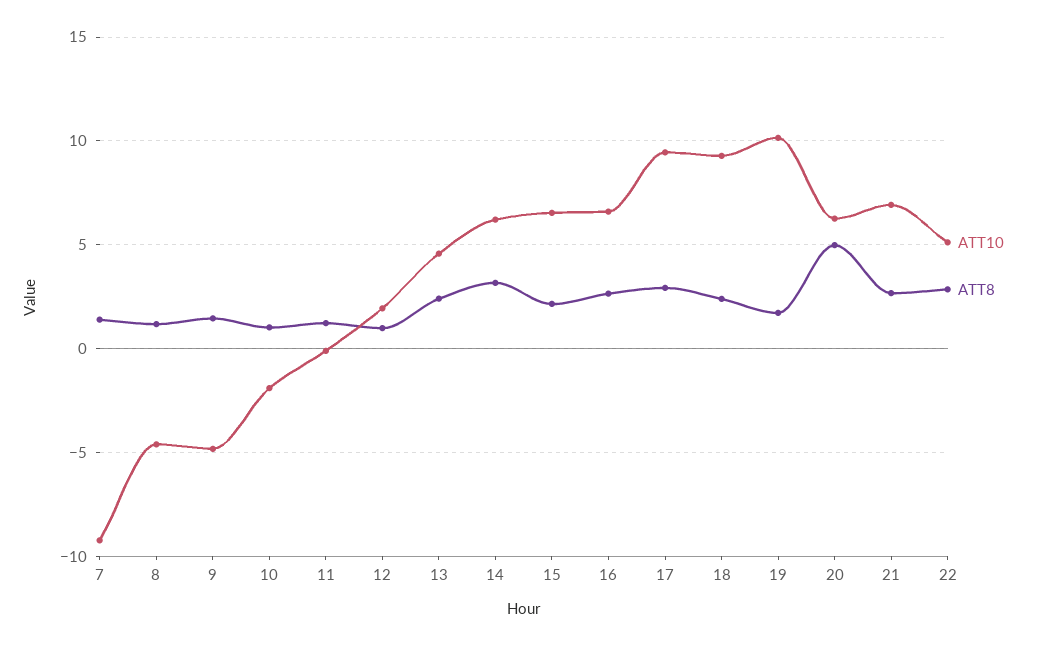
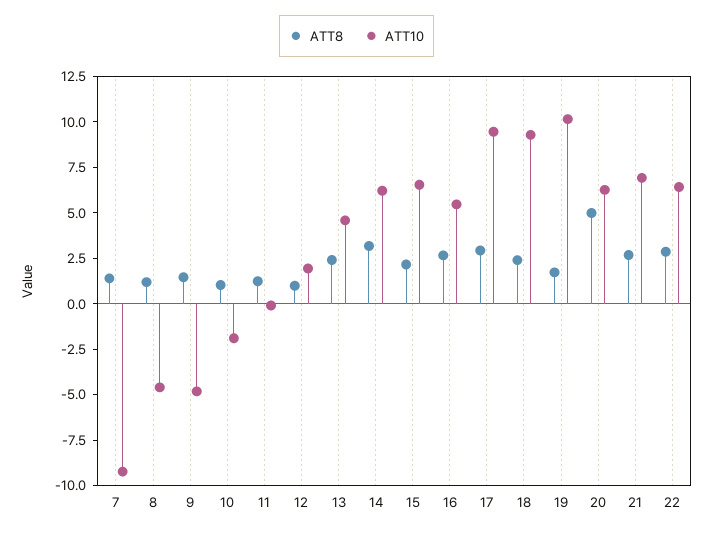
  {
    "ATT10": {
      "7": -9,
      "8": -4.5,
      "9": -5,
      "10": -2,
      "11": 0,
      "12": 2,
      "13": 4.5,
      "14": 6,
      "15": 6.5,
-     "16": 6.5,
+     "16": 5.5,
      "17": 9.5,
      "18": 9.5,
      "19": 10,
      "20": 6.5,
      "21": 7,
-     "22": 5
+     "22": 6.5
    },
    "ATT8": {
      "7": 1.5,
      "8": 1,
      "9": 1.5,
      "10": 1,
      "11": 1,
      "12": 1,
      "13": 2.5,
      "14": 3,
      "15": 2,
      "16": 2.5,
      "17": 3,
      "18": 2.5,
      "19": 1.5,
      "20": 5,
      "21": 2.5,
      "22": 3
    }
  }

